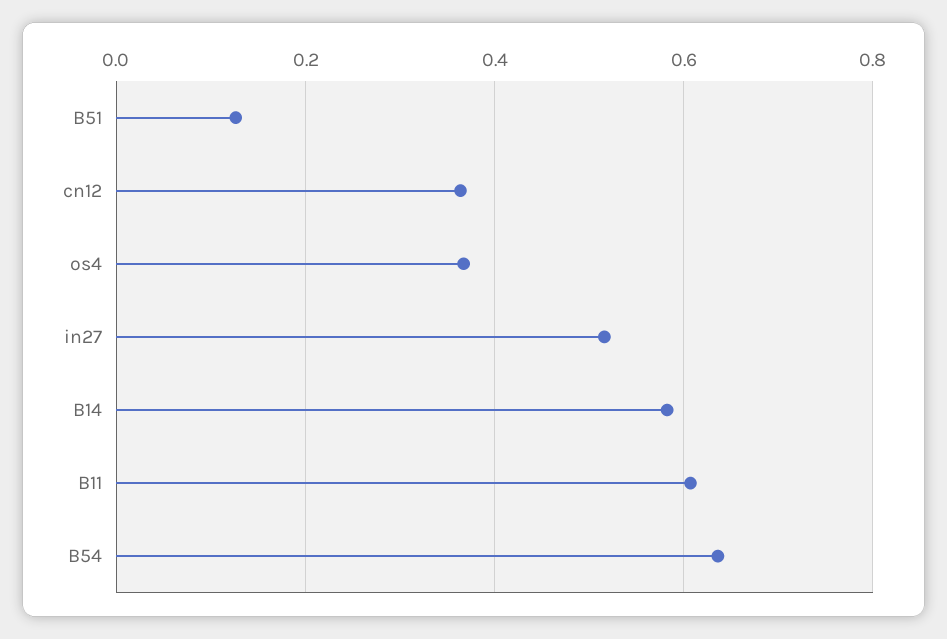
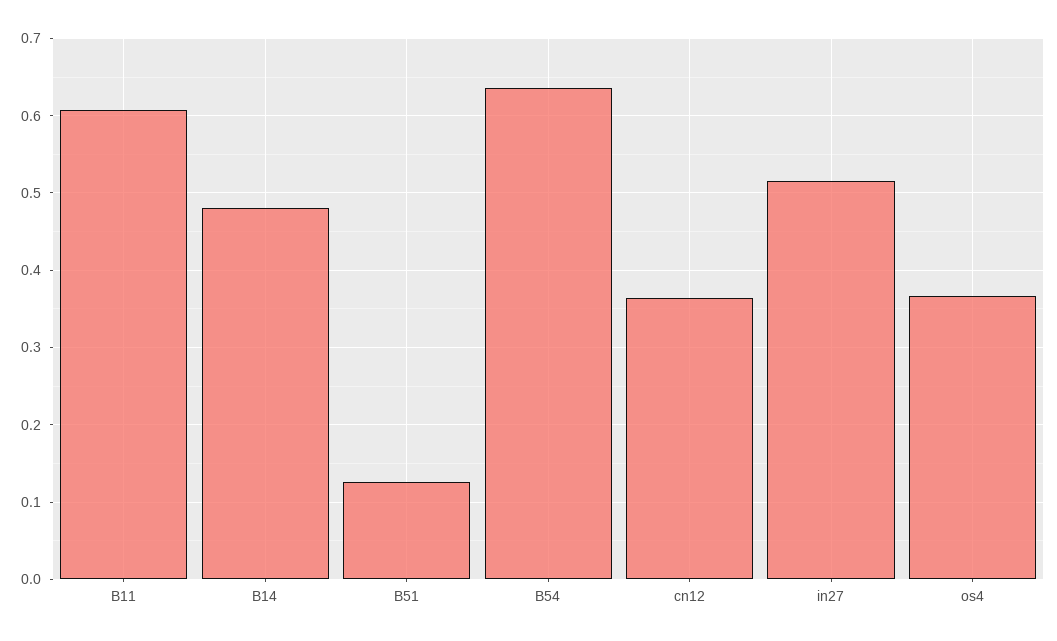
  {
    "B51": 0.13,
    "cn12": 0.36,
    "os4": 0.37,
    "in27": 0.52,
-   "B14": 0.58,
+   "B14": 0.48,
    "B11": 0.61,
    "B54": 0.64
  }

